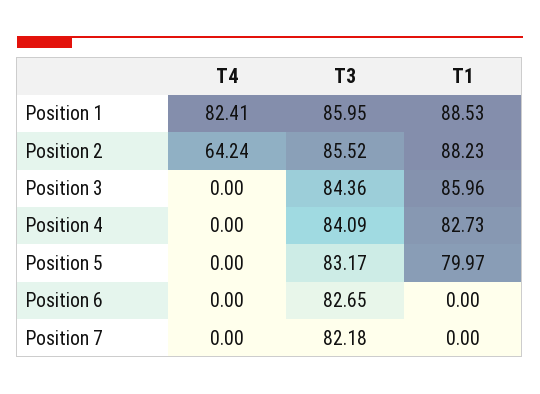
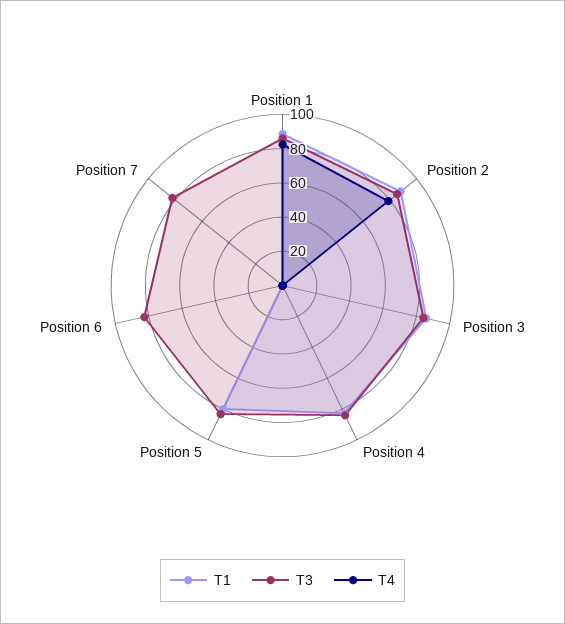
  {
    "T4": {
      "Position 1": 82.41,
-     "Position 2": 64.24,
+     "Position 2": 80,
      "Position 3": 0,
      "Position 4": 0,
      "Position 5": 0,
      "Position 6": 0,
      "Position 7": 0
    },
    "T3": {
      "Position 1": 85.95,
      "Position 2": 85.52,
      "Position 3": 84.36,
      "Position 4": 84.09,
      "Position 5": 83.17,
      "Position 6": 82.65,
      "Position 7": 82.18
    },
    "T1": {
      "Position 1": 88.53,
      "Position 2": 88.23,
      "Position 3": 85.96,
      "Position 4": 82.73,
      "Position 5": 79.97,
      "Position 6": 0,
      "Position 7": 0
    }
  }

